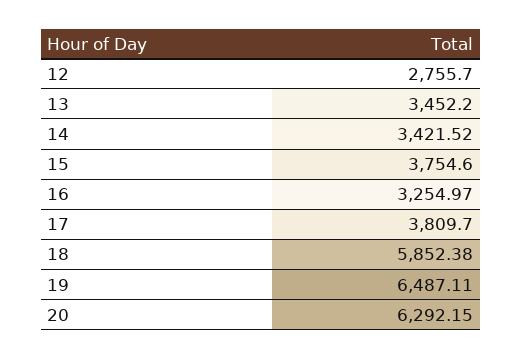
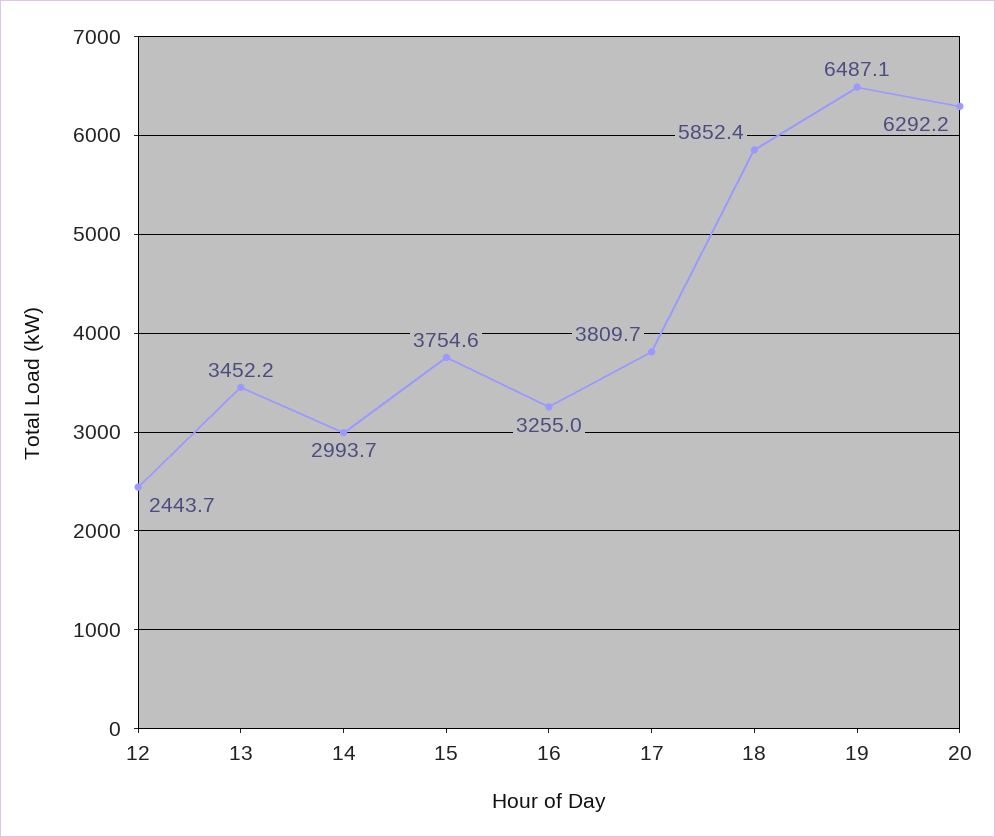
  {
-   "12": 2755.7,
+   "12": 2443.7,
    "13": 3452.2,
-   "14": 3421.52,
+   "14": 2993.7,
    "15": 3754.6,
    "16": 3254.97,
    "17": 3809.7,
    "18": 5852.38,
    "19": 6487.11,
    "20": 6292.15
  }

